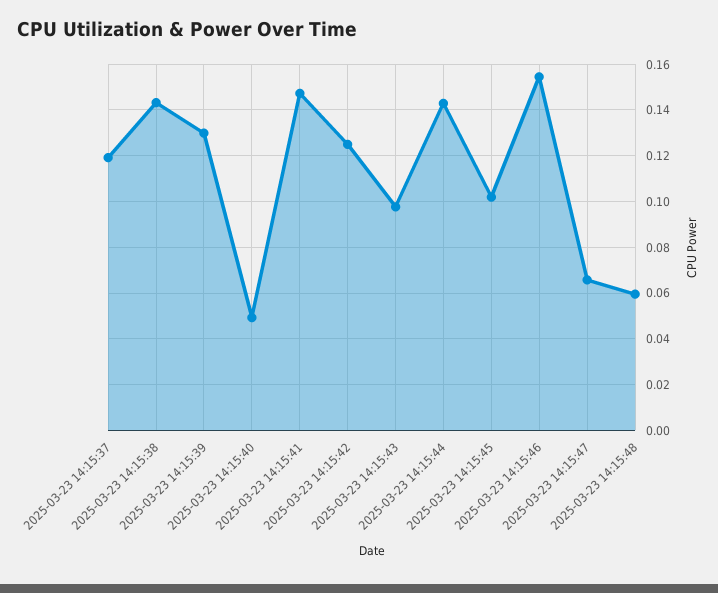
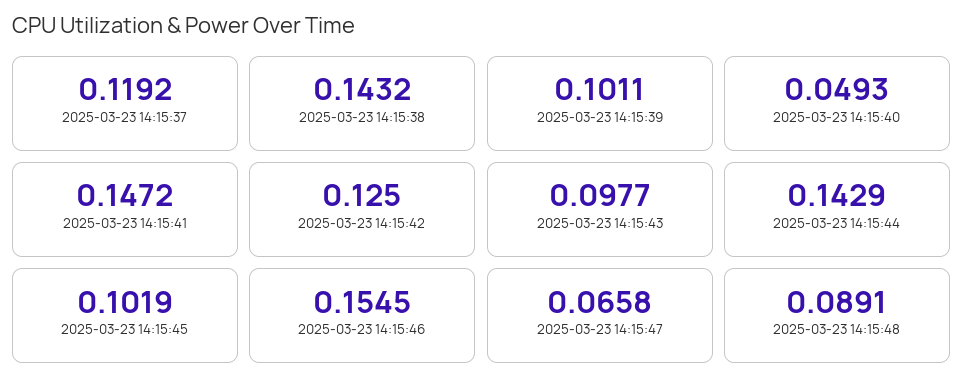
  {
    "2025-03-23 14:15:37": 0.1192,
    "2025-03-23 14:15:38": 0.1432,
-   "2025-03-23 14:15:39": 0.13,
+   "2025-03-23 14:15:39": 0.1011,
    "2025-03-23 14:15:40": 0.0493,
    "2025-03-23 14:15:41": 0.1472,
    "2025-03-23 14:15:42": 0.125,
    "2025-03-23 14:15:43": 0.0977,
    "2025-03-23 14:15:44": 0.1429,
    "2025-03-23 14:15:45": 0.1019,
    "2025-03-23 14:15:46": 0.1545,
    "2025-03-23 14:15:47": 0.0658,
-   "2025-03-23 14:15:48": 0.06
+   "2025-03-23 14:15:48": 0.0891
  }

